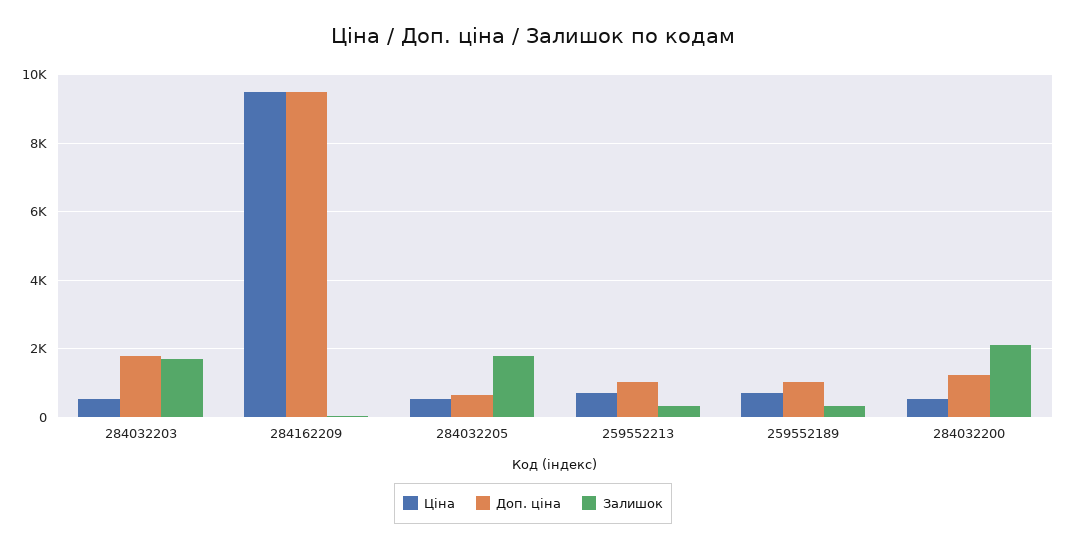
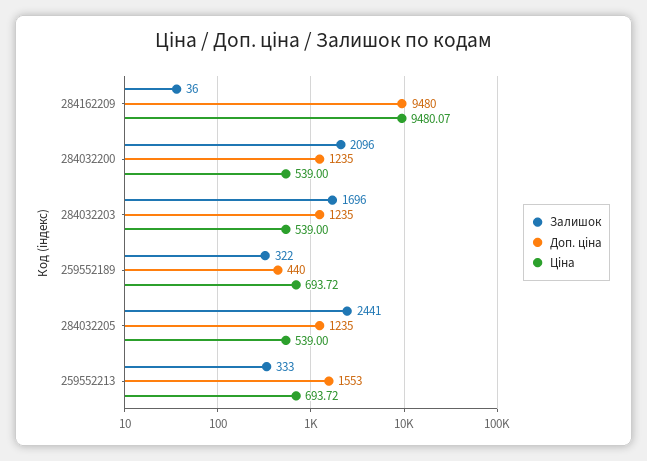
  {
    "Ціна": {
      "284032203": 539,
      "284162209": 9480.07,
      "284032205": 539,
      "259552213": 693.72,
      "259552189": 693.72,
      "284032200": 539
    },
    "Доп. ціна": {
-     "284032203": 1800,
+     "284032203": 1235,
      "284162209": 9480,
-     "284032205": 600,
+     "284032205": 1235,
-     "259552213": 1000,
+     "259552213": 1553,
-     "259552189": 1000,
+     "259552189": 440,
      "284032200": 1235
    },
    "Залишок": {
      "284032203": 1696,
      "284162209": 36,
-     "284032205": 1800,
+     "284032205": 2441,
      "259552213": 333,
      "259552189": 322,
      "284032200": 2096
    }
  }

